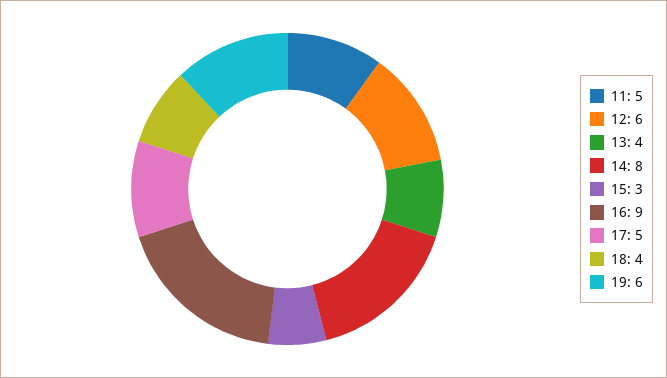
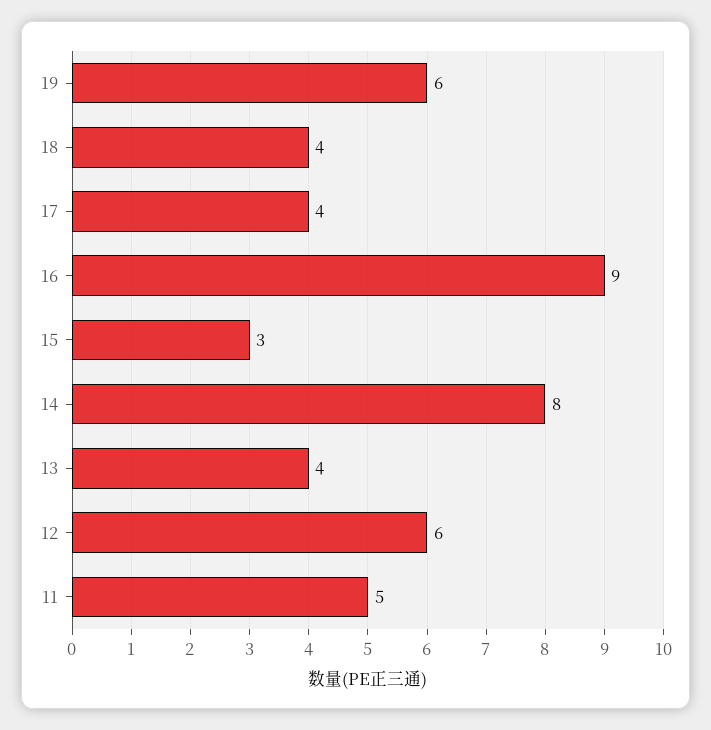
  {
    "11": 5,
    "12": 6,
    "13": 4,
    "14": 8,
    "15": 3,
    "16": 9,
-   "17": 5,
+   "17": 4,
    "18": 4,
    "19": 6
  }

